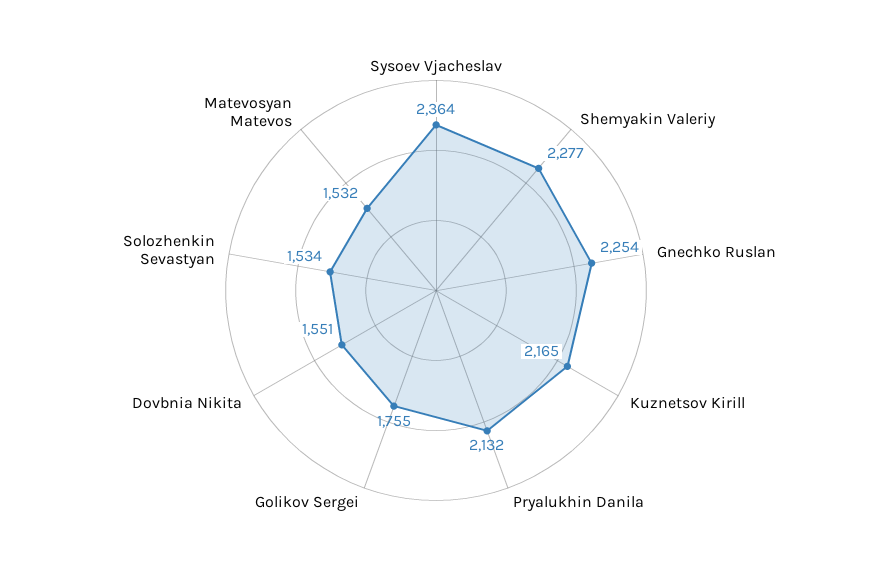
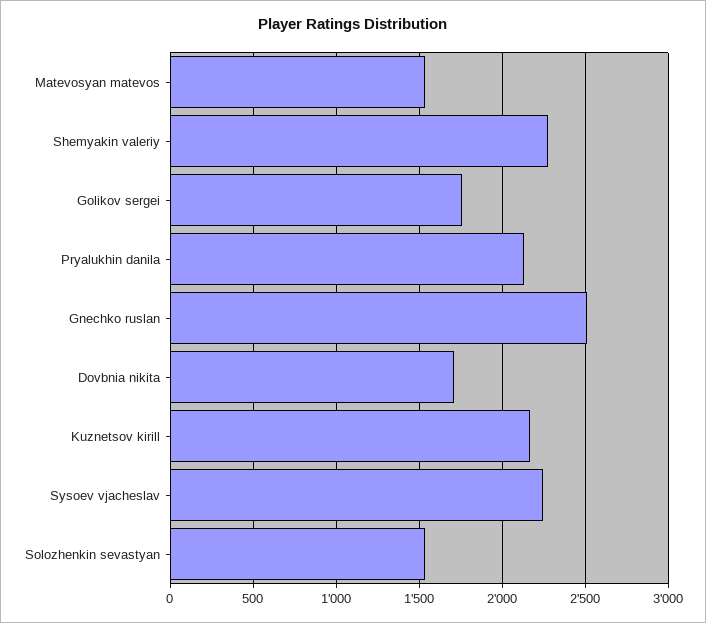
  {
-   "Sysoev Vjacheslav": 2364,
+   "Sysoev Vjacheslav": 2250,
    "Shemyakin Valeriy": 2277,
-   "Gnechko Ruslan": 2254,
+   "Gnechko Ruslan": 2500,
    "Kuznetsov Kirill": 2165,
    "Pryalukhin Danila": 2132,
    "Golikov Sergei": 1755,
-   "Dovbnia Nikita": 1551,
+   "Dovbnia Nikita": 1700,
    "Solozhenkin Sevastyan": 1534,
    "Matevosyan Matevos": 1532
  }

